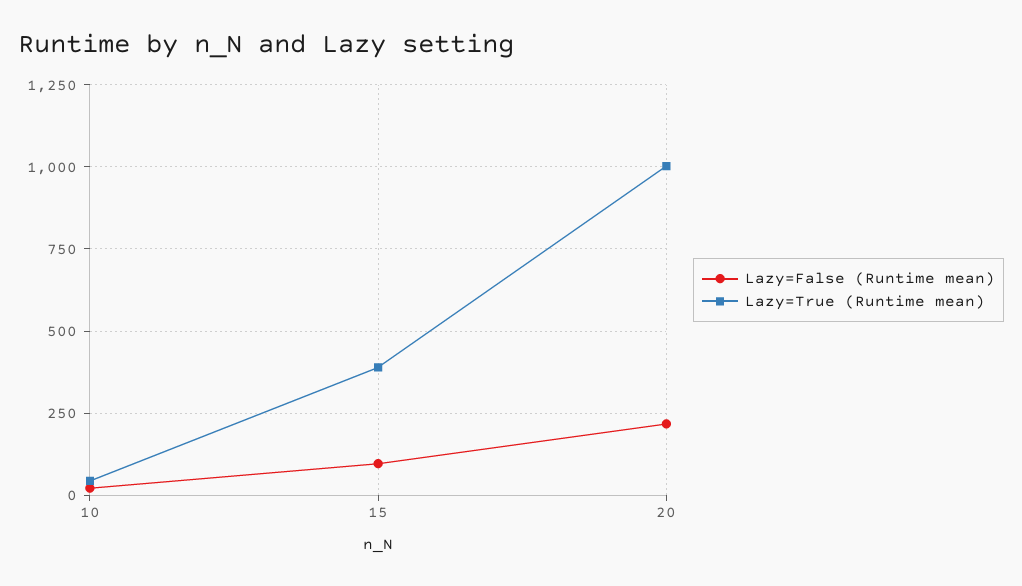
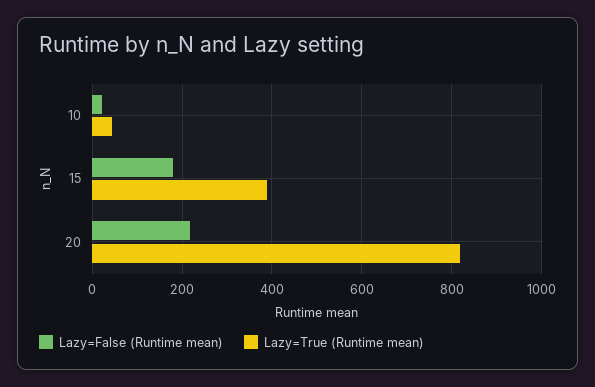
  {
    "Lazy=False (Runtime mean)": {
      "10": 20,
-     "15": 100,
+     "15": 180,
      "20": 220
    },
    "Lazy=True (Runtime mean)": {
      "10": 40,
      "15": 380,
-     "20": 1000
+     "20": 820
    }
  }

